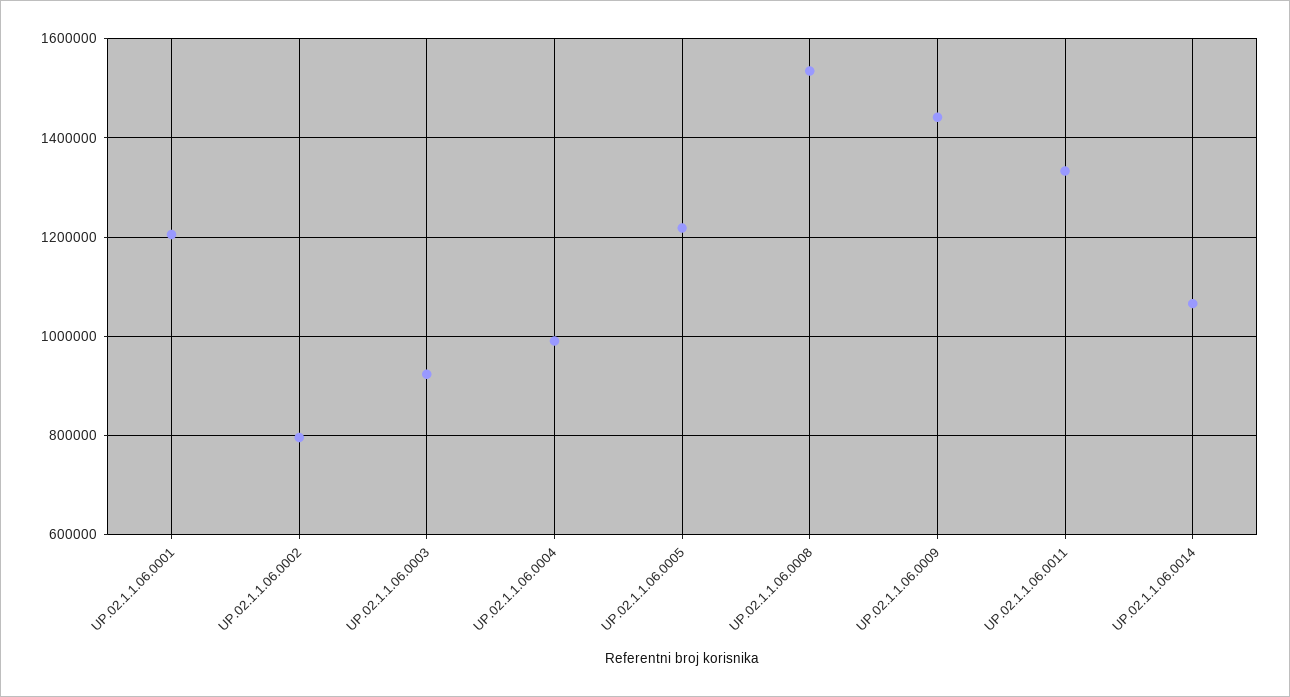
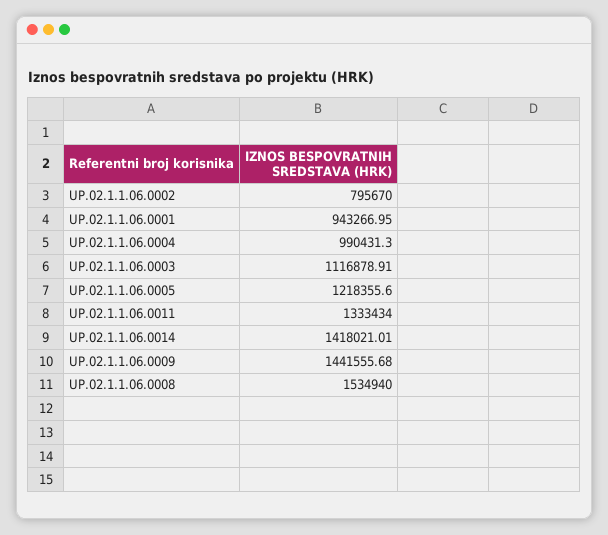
  {
-   "UP.02.1.1.06.0001": 1200000,
+   "UP.02.1.1.06.0001": 943266.95,
    "UP.02.1.1.06.0002": 795670,
-   "UP.02.1.1.06.0003": 920000,
+   "UP.02.1.1.06.0003": 1116878.91,
    "UP.02.1.1.06.0004": 990431.3,
    "UP.02.1.1.06.0005": 1218355.6,
    "UP.02.1.1.06.0008": 1534940,
    "UP.02.1.1.06.0009": 1441555.68,
    "UP.02.1.1.06.0011": 1333434,
-   "UP.02.1.1.06.0014": 1060000
+   "UP.02.1.1.06.0014": 1418021.01
  }

